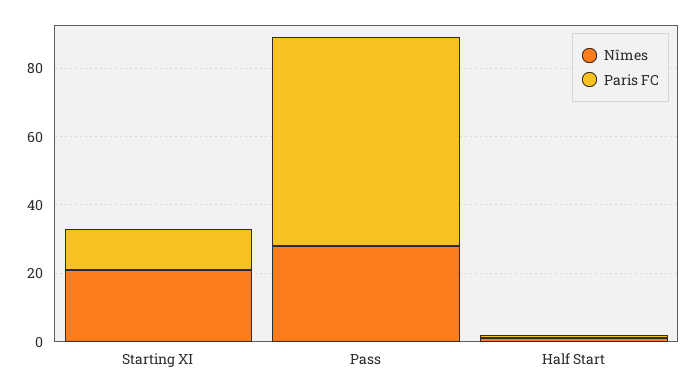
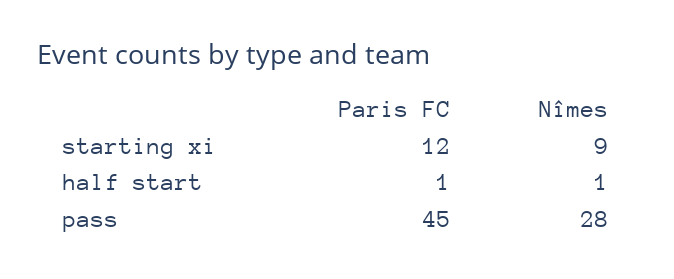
  {
    "Nîmes": {
-     "Starting XI": 20,
+     "Starting XI": 9,
      "Pass": 28,
      "Half Start": 1
    },
    "Paris FC": {
      "Starting XI": 12,
-     "Pass": 60,
+     "Pass": 45,
      "Half Start": 1
    }
  }

